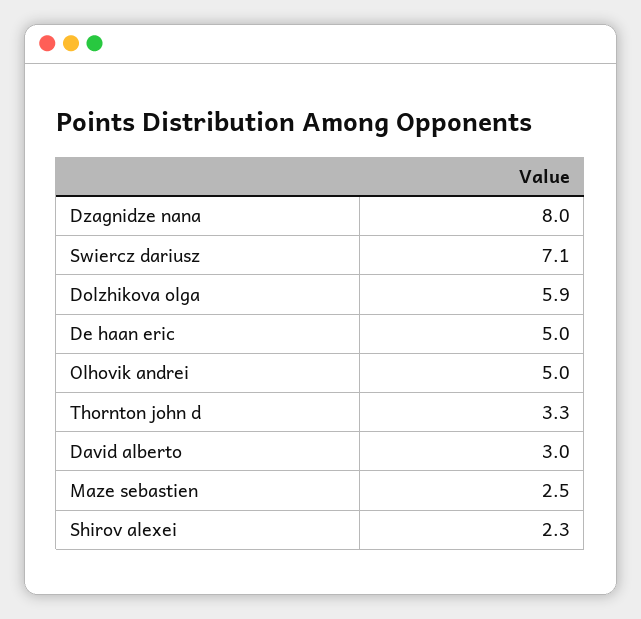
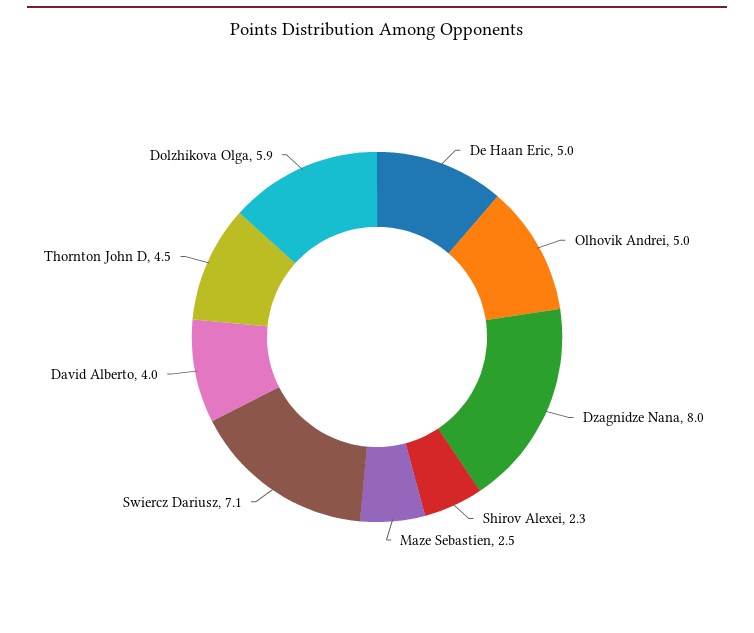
  {
    "Dzagnidze nana": 8,
    "Swiercz dariusz": 7.1,
    "Dolzhikova olga": 5.9,
    "De haan eric": 5,
    "Olhovik andrei": 5,
-   "Thornton john d": 3.3,
+   "Thornton john d": 4.5,
-   "David alberto": 3,
+   "David alberto": 4,
    "Maze sebastien": 2.5,
    "Shirov alexei": 2.3
  }

